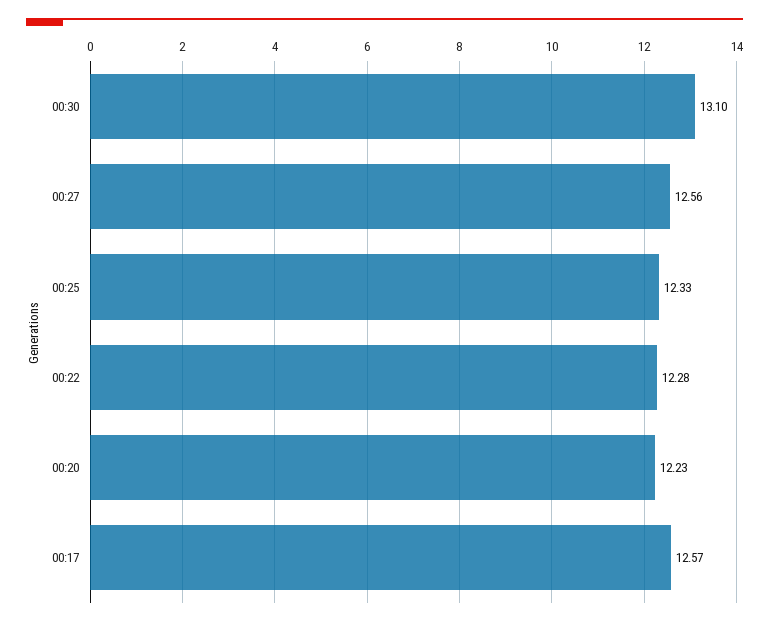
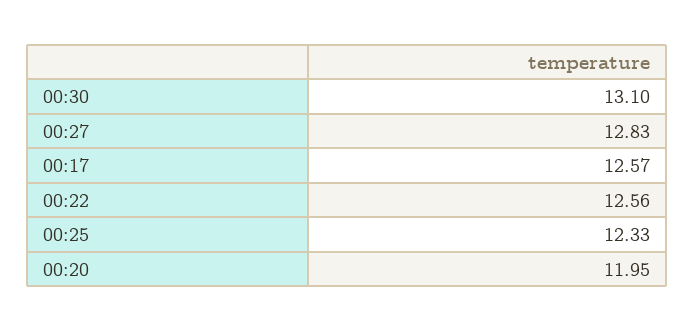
  {
    "00:30": 13.1,
-   "00:27": 12.56,
+   "00:27": 12.83,
    "00:25": 12.33,
-   "00:22": 12.28,
+   "00:22": 12.56,
-   "00:20": 12.23,
+   "00:20": 11.95,
    "00:17": 12.57
  }

